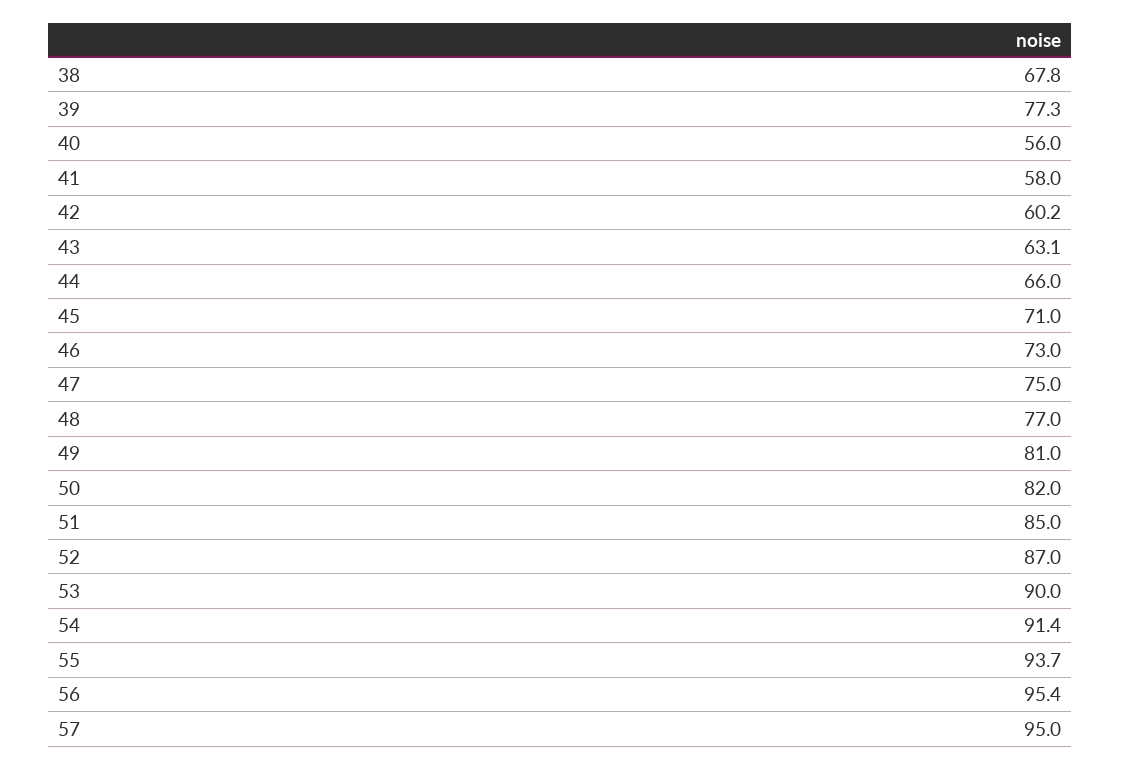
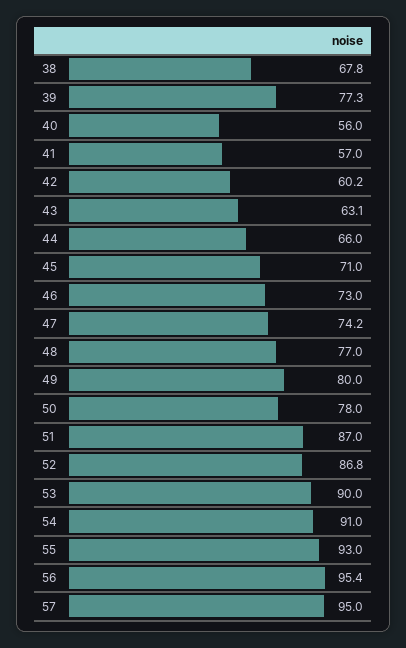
  {
    "38": 67.8,
    "39": 77.3,
    "40": 56,
-   "41": 58,
+   "41": 57,
    "42": 60.2,
    "43": 63.1,
    "44": 66,
    "45": 71,
    "46": 73,
-   "47": 75,
+   "47": 74.2,
    "48": 77,
-   "49": 81,
+   "49": 80,
-   "50": 82,
+   "50": 78,
-   "51": 85,
+   "51": 87,
-   "52": 87,
+   "52": 86.8,
    "53": 90,
-   "54": 91.4,
+   "54": 91,
-   "55": 93.7,
+   "55": 93,
    "56": 95.4,
    "57": 95
  }

